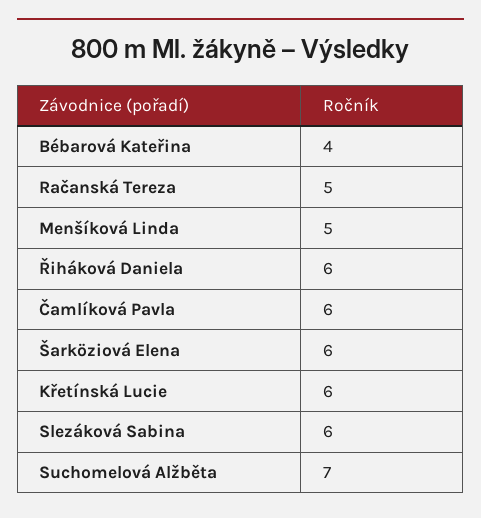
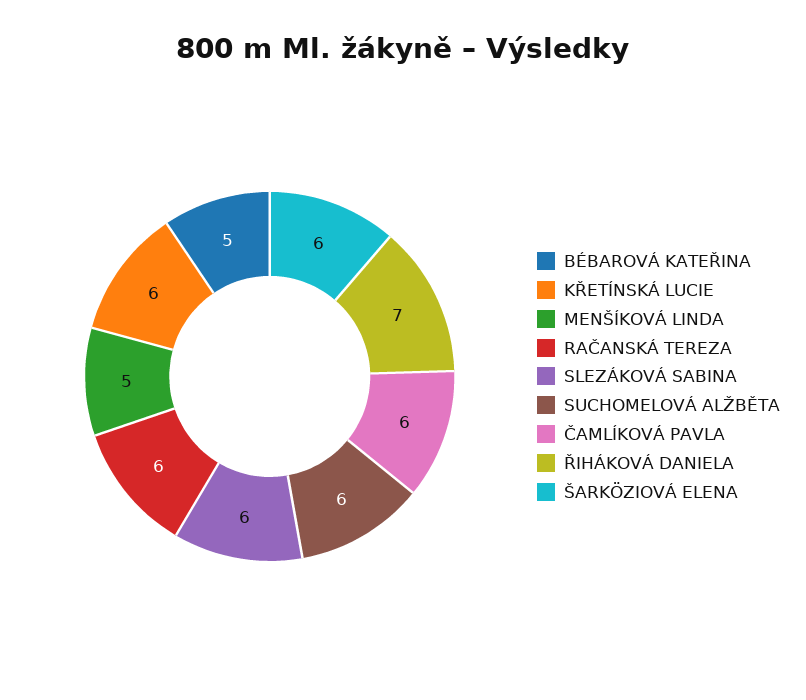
  {
-   "Bébarová Kateřina": 4,
+   "Bébarová Kateřina": 5,
-   "Račanská Tereza": 5,
+   "Račanská Tereza": 6,
    "Menšíková Linda": 5,
-   "Řiháková Daniela": 6,
+   "Řiháková Daniela": 7,
    "Čamlíková Pavla": 6,
    "Šarköziová Elena": 6,
    "Křetínská Lucie": 6,
    "Slezáková Sabina": 6,
-   "Suchomelová Alžběta": 7
+   "Suchomelová Alžběta": 6
  }

